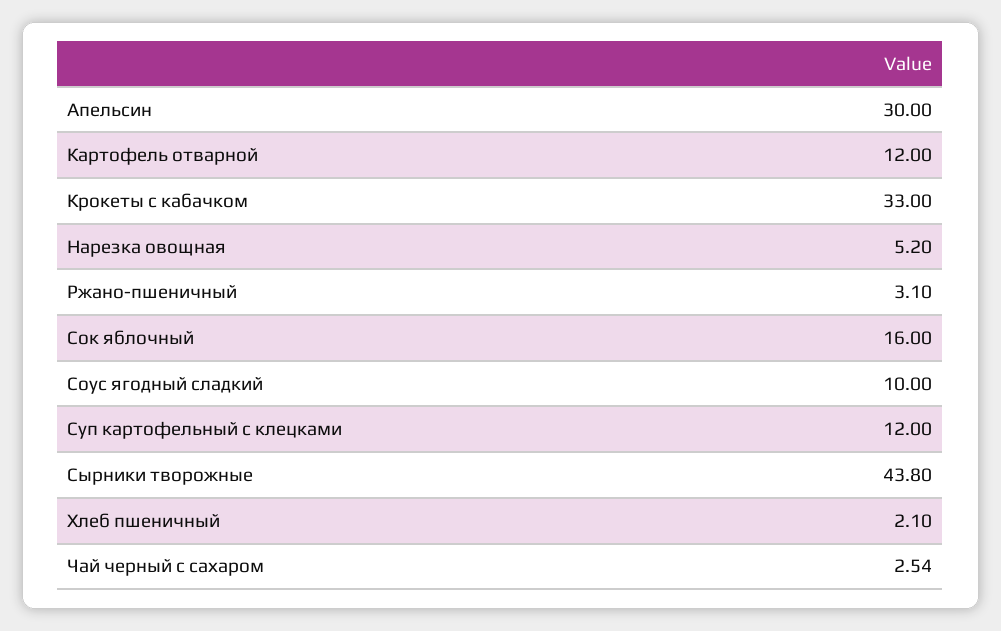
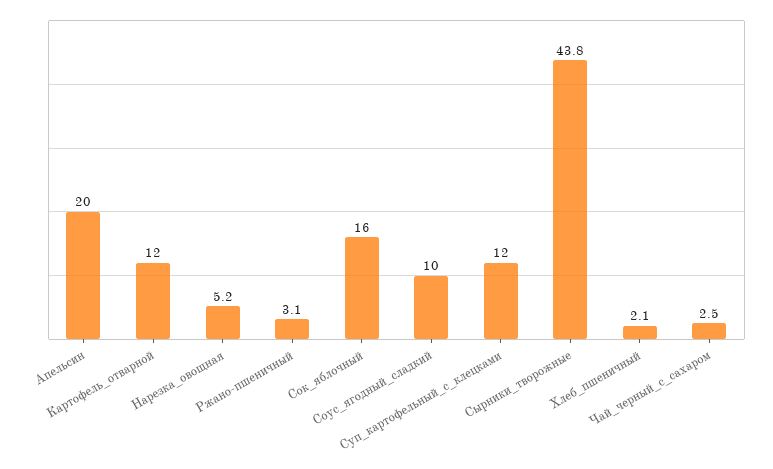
  {
-   "Апельсин": 30,
+   "Апельсин": 20,
    "Картофель отварной": 12,
-   "Крокеты с кабачком": 33,
    "Нарезка овощная": 5.2,
    "Ржано-пшеничный": 3.1,
    "Сок яблочный": 16,
    "Соус ягодный сладкий": 10,
    "Суп картофельный с клецками": 12,
    "Сырники творожные": 43.8,
    "Хлеб пшеничный": 2.1,
    "Чай черный с сахаром": 2.54
  }

